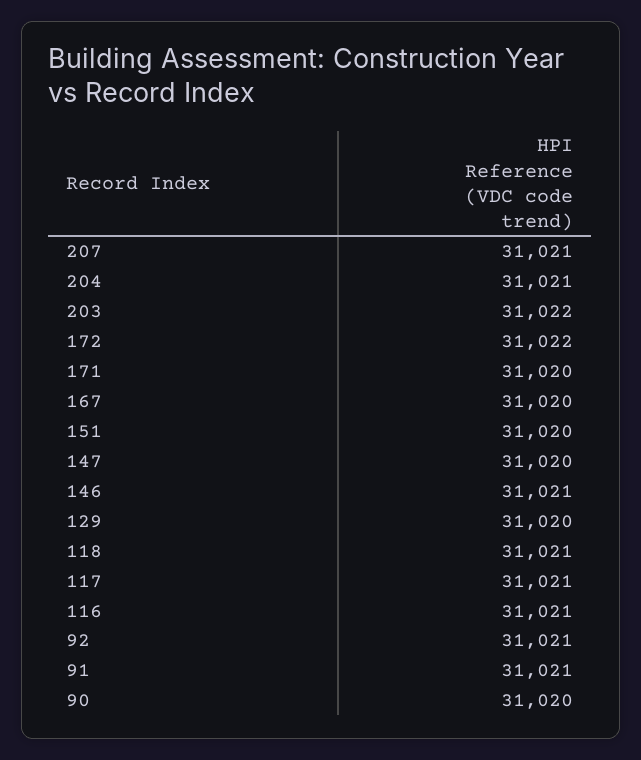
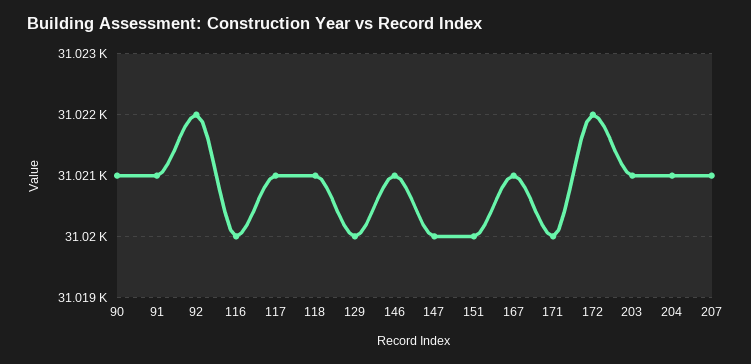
  {
    "207": 31021,
    "204": 31021,
-   "203": 31022,
+   "203": 31021,
    "172": 31022,
    "171": 31020,
-   "167": 31020,
+   "167": 31021,
    "151": 31020,
    "147": 31020,
    "146": 31021,
    "129": 31020,
    "118": 31021,
    "117": 31021,
-   "116": 31021,
+   "116": 31020,
-   "92": 31021,
+   "92": 31022,
    "91": 31021,
-   "90": 31020
+   "90": 31021
  }

